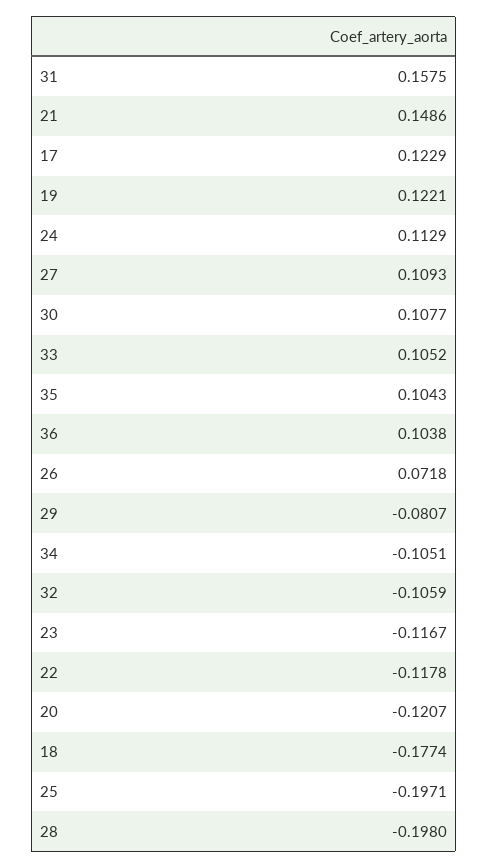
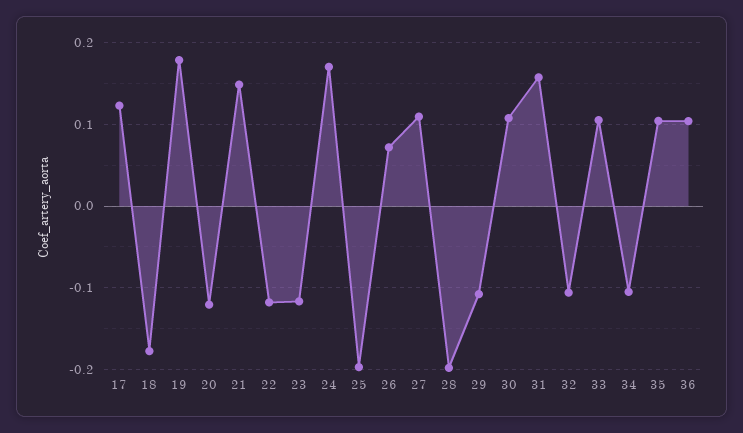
  {
    "31": 0.1575,
    "21": 0.1486,
    "17": 0.1229,
-   "19": 0.1221,
+   "19": 0.18,
-   "24": 0.1129,
+   "24": 0.17,
    "27": 0.1093,
    "30": 0.1077,
    "33": 0.1052,
    "35": 0.1043,
    "36": 0.1038,
    "26": 0.0718,
-   "29": -0.0807,
+   "29": -0.11,
    "34": -0.1051,
    "32": -0.1059,
    "23": -0.1167,
    "22": -0.1178,
    "20": -0.1207,
    "18": -0.1774,
    "25": -0.1971,
    "28": -0.198
  }

